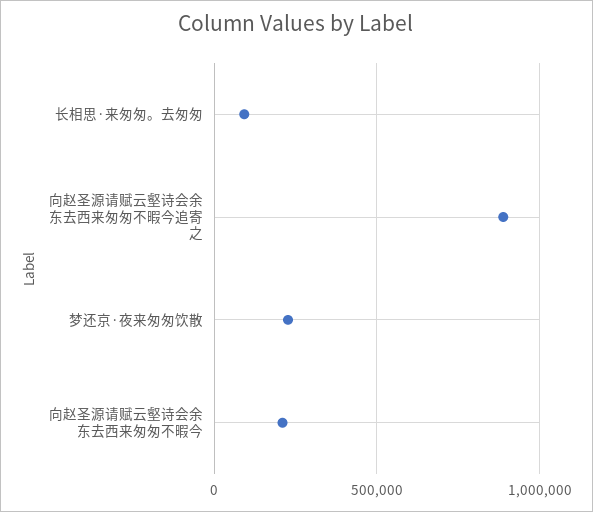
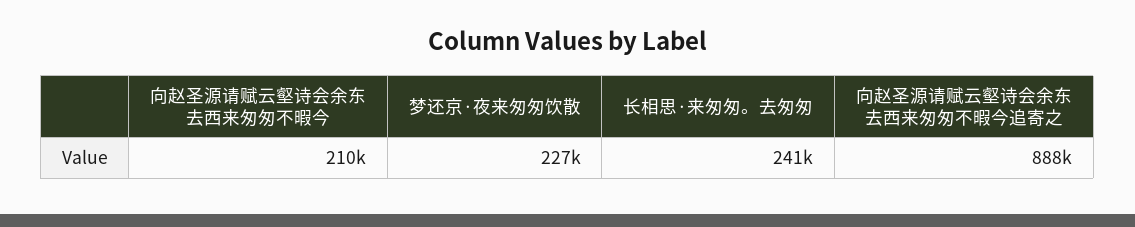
  {
-   "长相思·来匆匆。去匆匆": 100000,
+   "长相思·来匆匆。去匆匆": 241000,
    "向赵圣源请赋云壑诗会余东去西来匆匆不暇今追寄之": 888000,
    "梦还京·夜来匆匆饮散": 227000,
    "向赵圣源请赋云壑诗会余东去西来匆匆不暇今": 210000
  }

